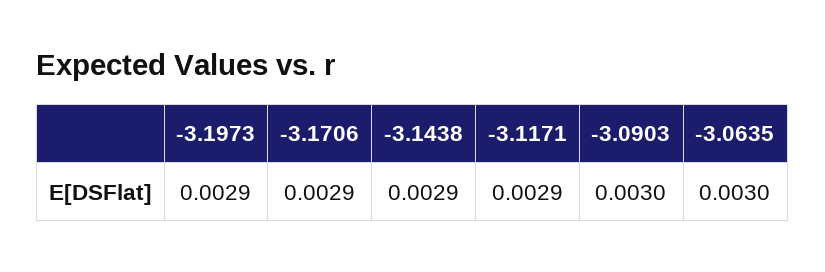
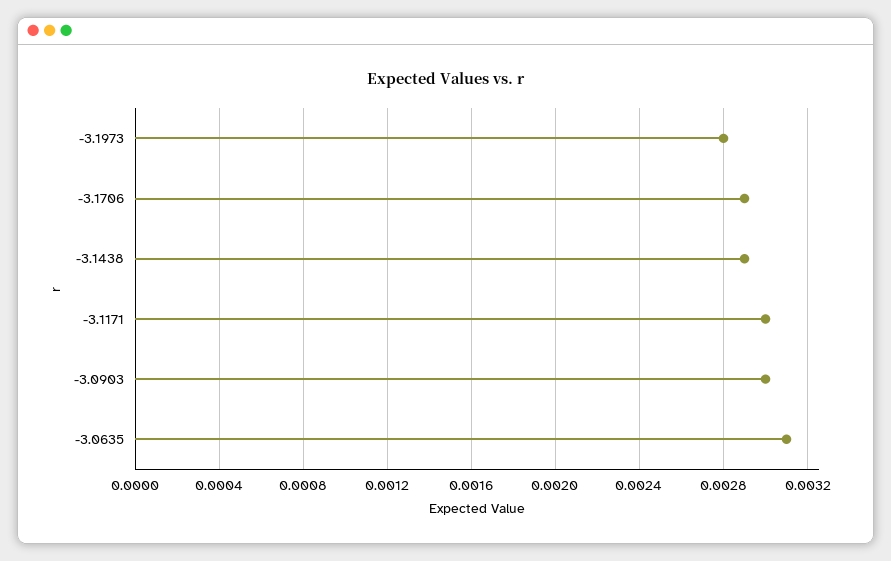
  {
-   "-3.1973": 0.0029,
+   "-3.1973": 0.0028,
    "-3.1706": 0.0029,
    "-3.1438": 0.0029,
-   "-3.1171": 0.0029,
+   "-3.1171": 0.003,
    "-3.0903": 0.003,
-   "-3.0635": 0.003
+   "-3.0635": 0.0031
  }

